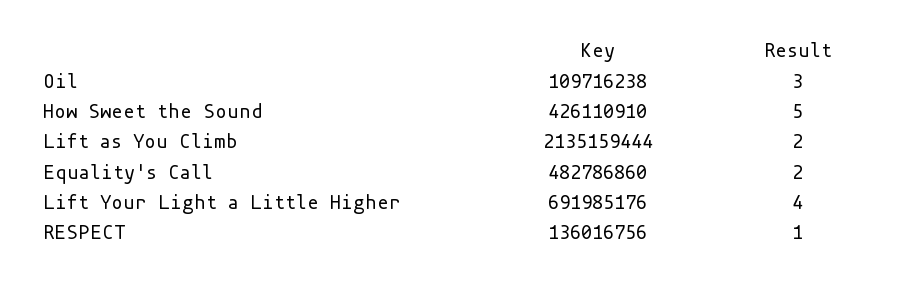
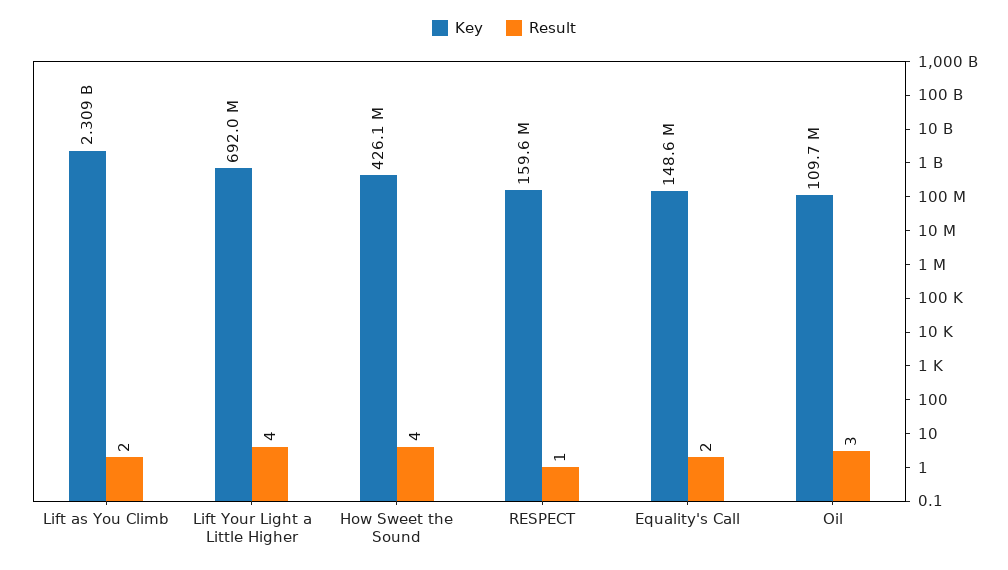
  {
    "Key": {
      "Oil": 109716238,
      "How Sweet the Sound": 426110910,
-     "Lift as You Climb": 2135159444,
+     "Lift as You Climb": 2309000000,
-     "Equality's Call": 482786860,
+     "Equality's Call": 148600000,
      "Lift Your Light a Little Higher": 691985176,
-     "RESPECT": 136016756
+     "RESPECT": 159600000
    },
    "Result": {
      "Oil": 3,
-     "How Sweet the Sound": 5,
+     "How Sweet the Sound": 4,
      "Lift as You Climb": 2,
      "Equality's Call": 2,
      "Lift Your Light a Little Higher": 4,
      "RESPECT": 1
    }
  }

